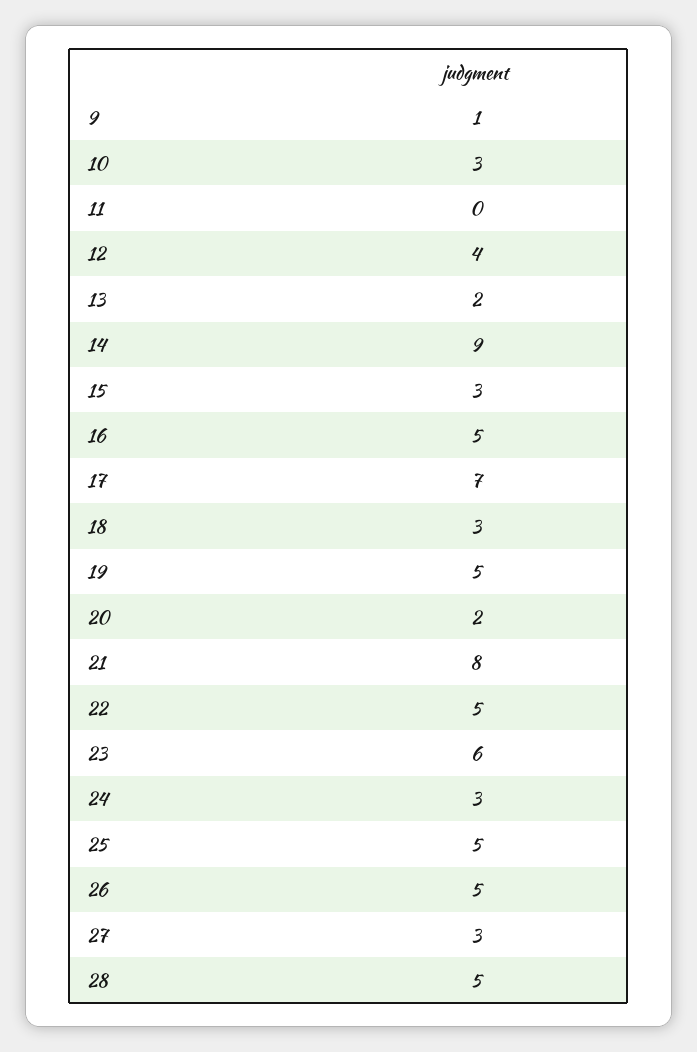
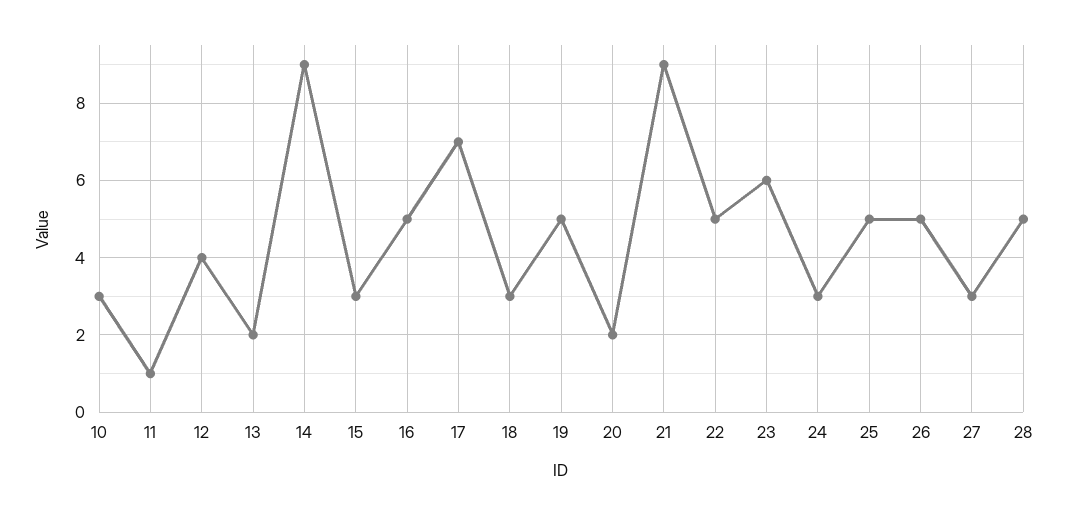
  {
-   "9": 1,
    "10": 3,
-   "11": 0,
+   "11": 1,
    "12": 4,
    "13": 2,
    "14": 9,
    "15": 3,
    "16": 5,
    "17": 7,
    "18": 3,
    "19": 5,
    "20": 2,
-   "21": 8,
+   "21": 9,
    "22": 5,
    "23": 6,
    "24": 3,
    "25": 5,
    "26": 5,
    "27": 3,
    "28": 5
  }

